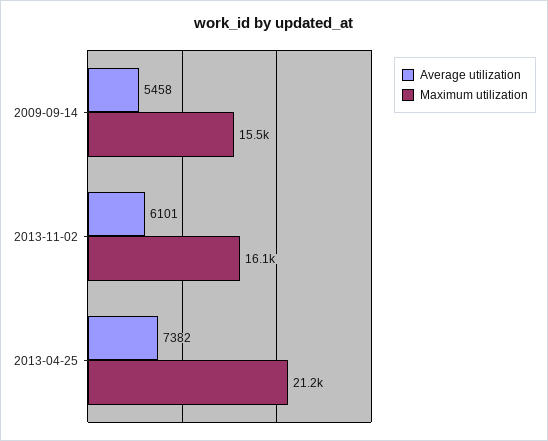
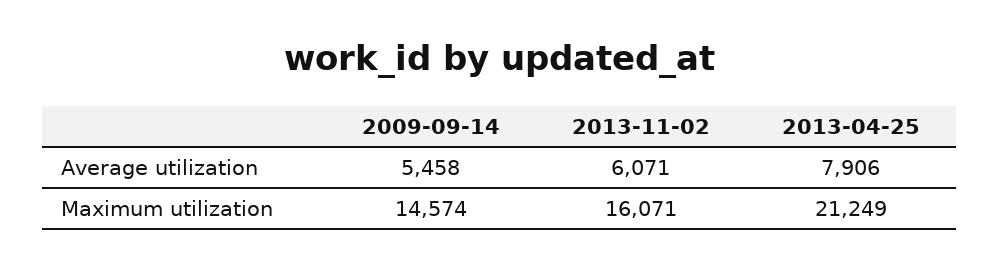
  {
    "Average utilization": {
      "2009-09-14": 5458,
-     "2013-11-02": 6101,
+     "2013-11-02": 6071,
-     "2013-04-25": 7382
+     "2013-04-25": 7906
    },
    "Maximum utilization": {
-     "2009-09-14": 15500,
+     "2009-09-14": 14574,
      "2013-11-02": 16071,
      "2013-04-25": 21249
    }
  }

